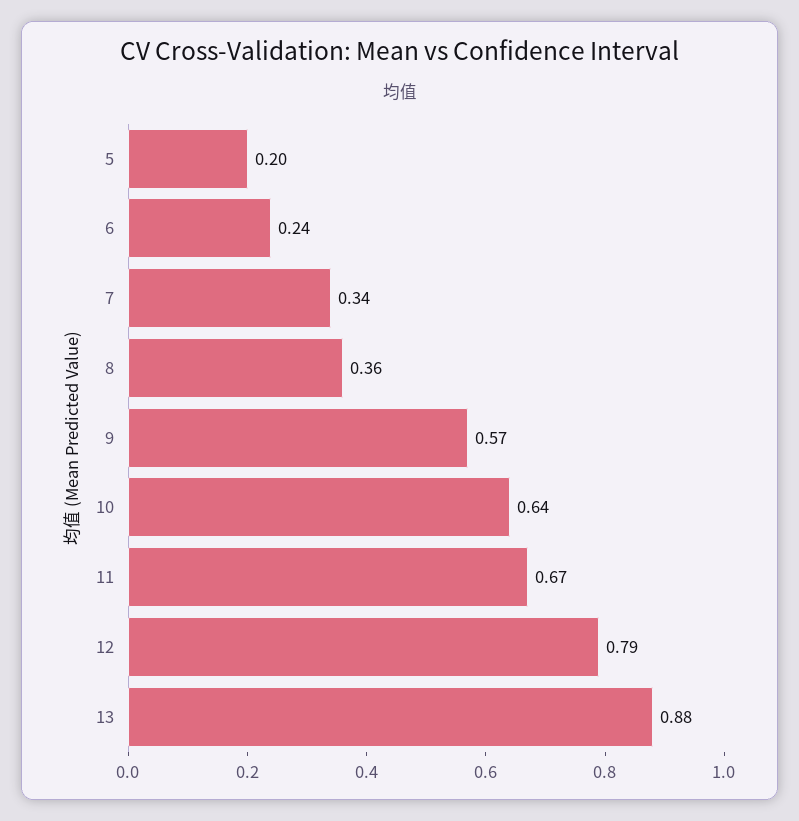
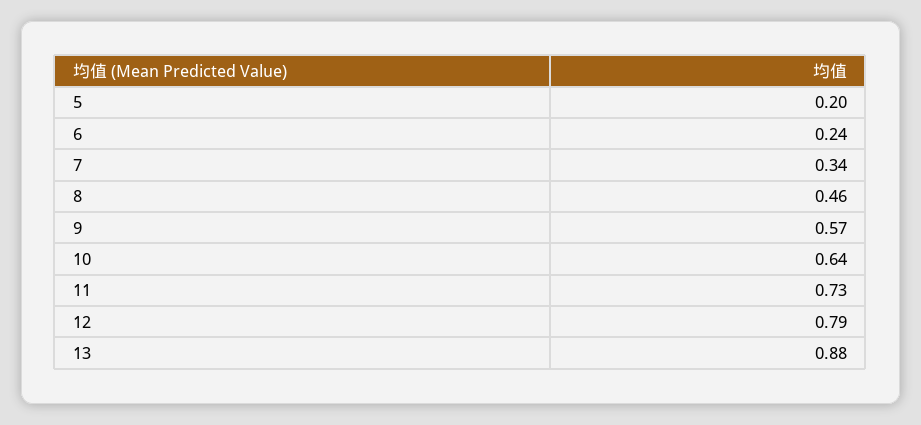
  {
    "5": 0.2,
    "6": 0.24,
    "7": 0.34,
-   "8": 0.36,
+   "8": 0.46,
    "9": 0.57,
    "10": 0.64,
-   "11": 0.67,
+   "11": 0.73,
    "12": 0.79,
    "13": 0.88
  }

